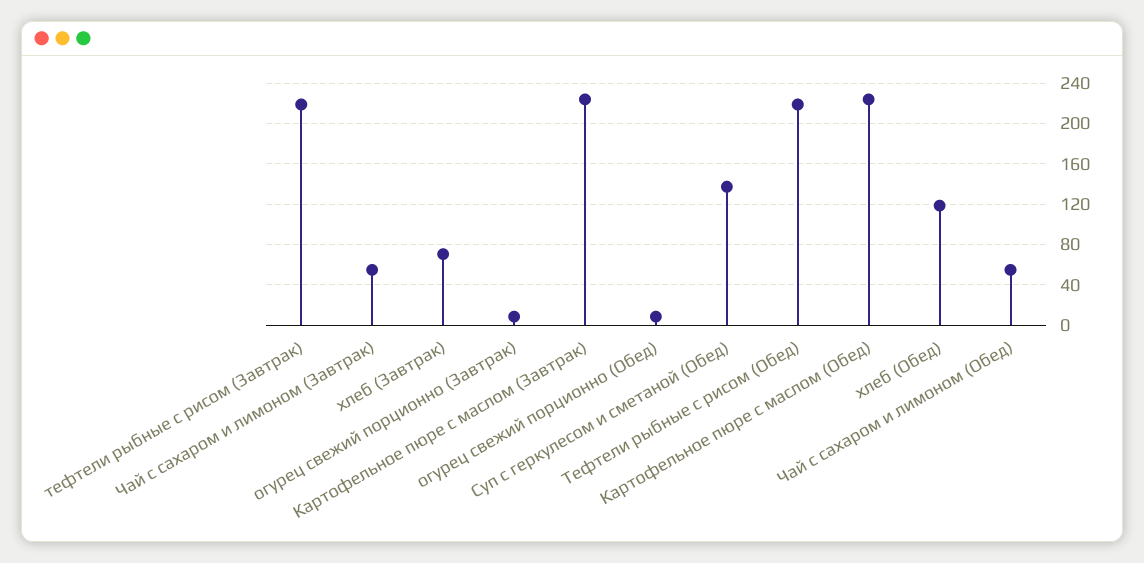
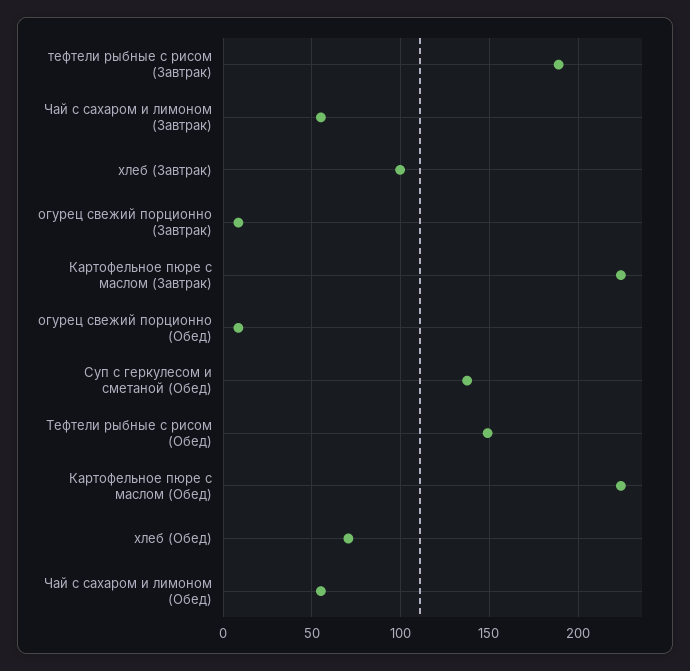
  {
-   "тефтели рыбные с рисом (Завтрак)": 220,
+   "тефтели рыбные с рисом (Завтрак)": 190,
    "Чай с сахаром и лимоном (Завтрак)": 55,
-   "хлеб (Завтрак)": 70,
+   "хлеб (Завтрак)": 100,
    "огурец свежий порционно (Завтрак)": 10,
    "Картофельное пюре с маслом (Завтрак)": 225,
    "огурец свежий порционно (Обед)": 10,
    "Суп с геркулесом и сметаной (Обед)": 135,
-   "Тефтели рыбные с рисом (Обед)": 220,
+   "Тефтели рыбные с рисом (Обед)": 150,
    "Картофельное пюре с маслом (Обед)": 225,
-   "хлеб (Обед)": 120,
+   "хлеб (Обед)": 70,
    "Чай с сахаром и лимоном (Обед)": 55
  }

